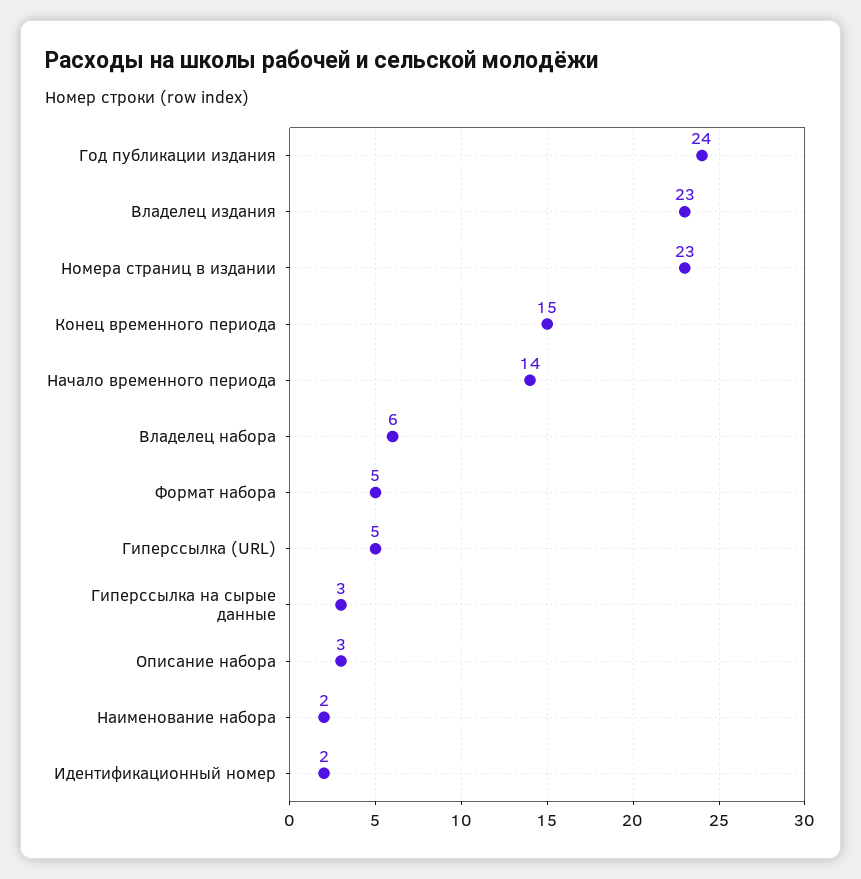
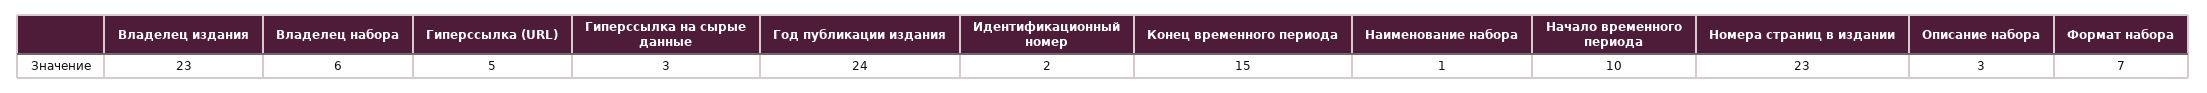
  {
    "Год публикации издания": 24,
    "Владелец издания": 23,
    "Номера страниц в издании": 23,
    "Конец временного периода": 15,
-   "Начало временного периода": 14,
+   "Начало временного периода": 10,
    "Владелец набора": 6,
-   "Формат набора": 5,
+   "Формат набора": 7,
    "Гиперссылка (URL)": 5,
    "Гиперссылка на сырые данные": 3,
    "Описание набора": 3,
-   "Наименование набора": 2,
+   "Наименование набора": 1,
    "Идентификационный номер": 2
  }

